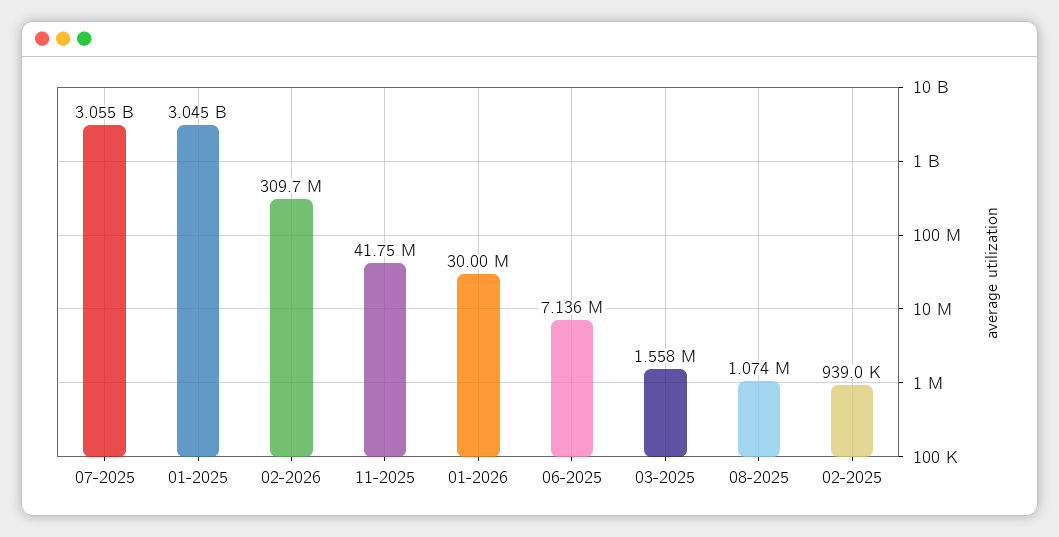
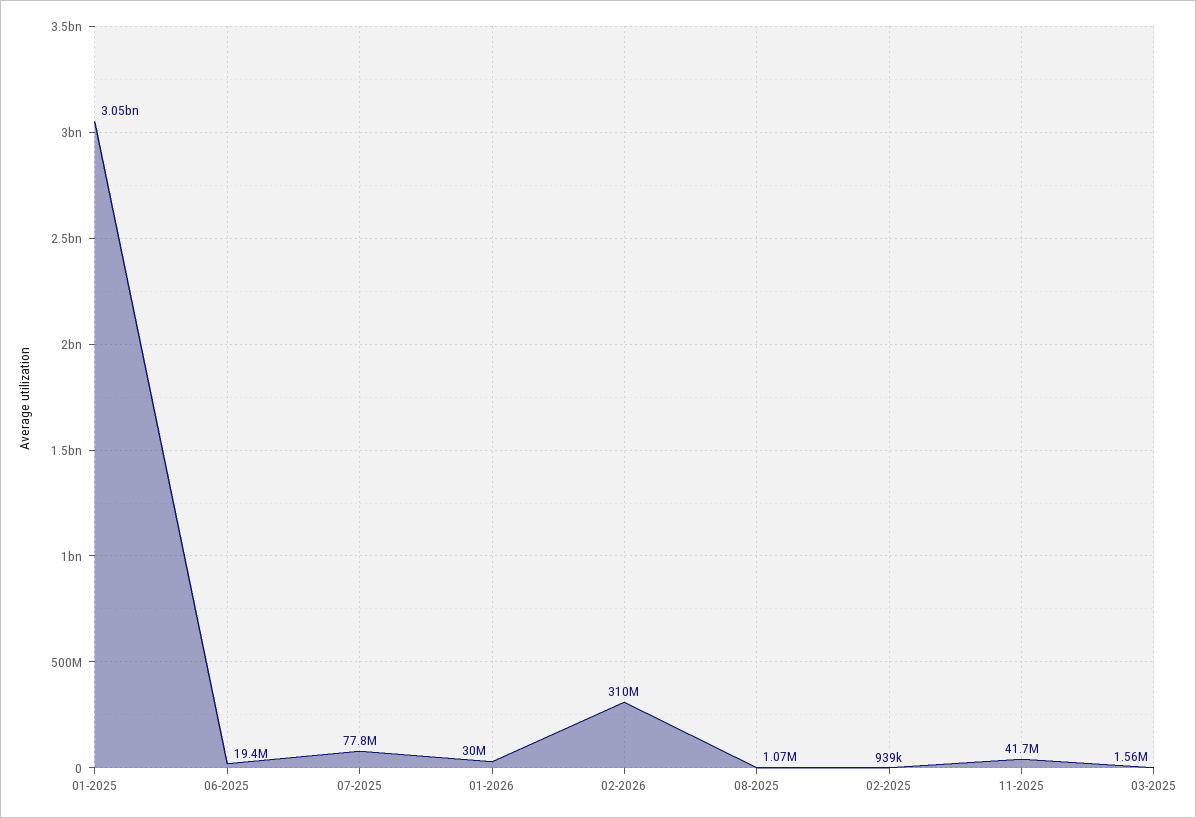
  {
-   "07-2025": 3055000000,
+   "07-2025": 77800000,
    "01-2025": 3045000000,
    "02-2026": 309700000,
    "11-2025": 41750000,
    "01-2026": 30000000,
-   "06-2025": 7136000,
+   "06-2025": 19400000,
    "03-2025": 1558000,
    "08-2025": 1074000,
    "02-2025": 939000
  }

